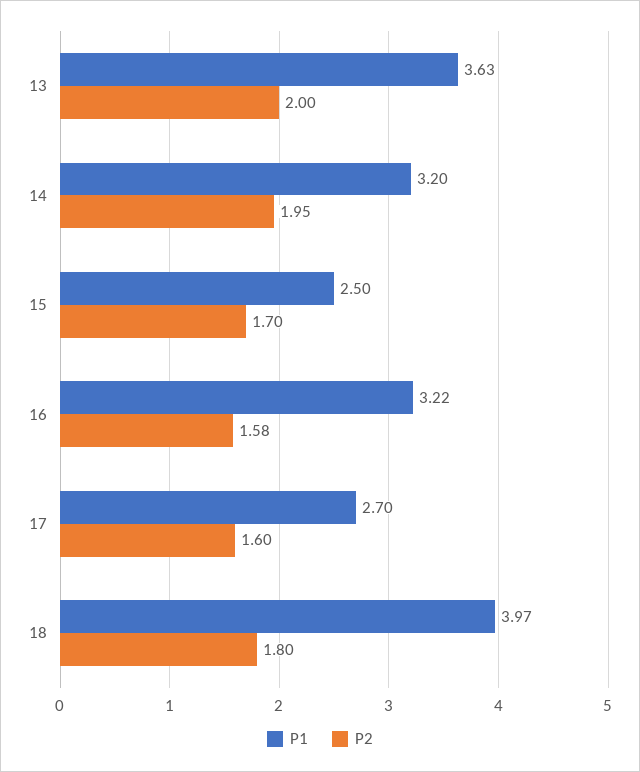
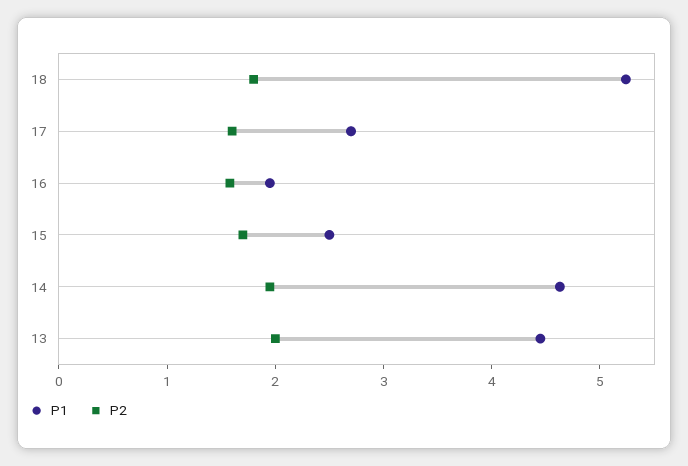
  {
    "P1": {
-     "13": 3.63,
+     "13": 4.4,
-     "14": 3.2,
+     "14": 4.6,
      "15": 2.5,
-     "16": 3.22,
+     "16": 2,
      "17": 2.7,
-     "18": 3.97
+     "18": 5.2
    },
    "P2": {
      "13": 2,
      "14": 1.95,
      "15": 1.7,
      "16": 1.58,
      "17": 1.6,
      "18": 1.8
    }
  }

